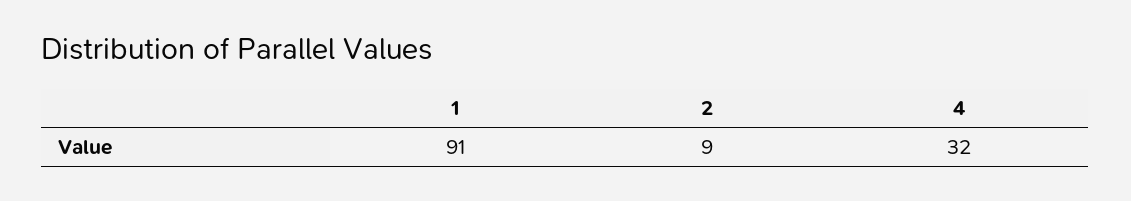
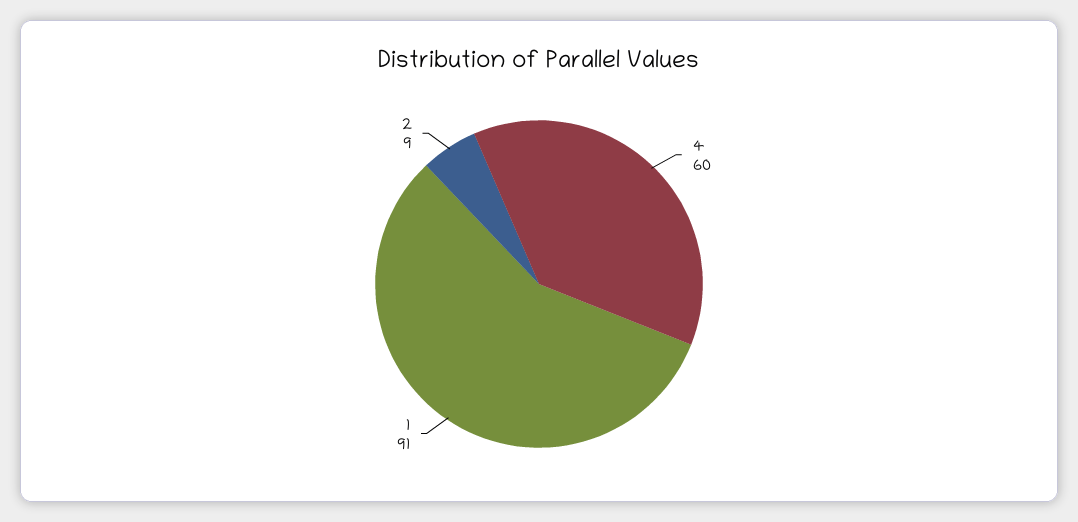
  {
    "1": 91,
    "2": 9,
-   "4": 32
+   "4": 60
  }

